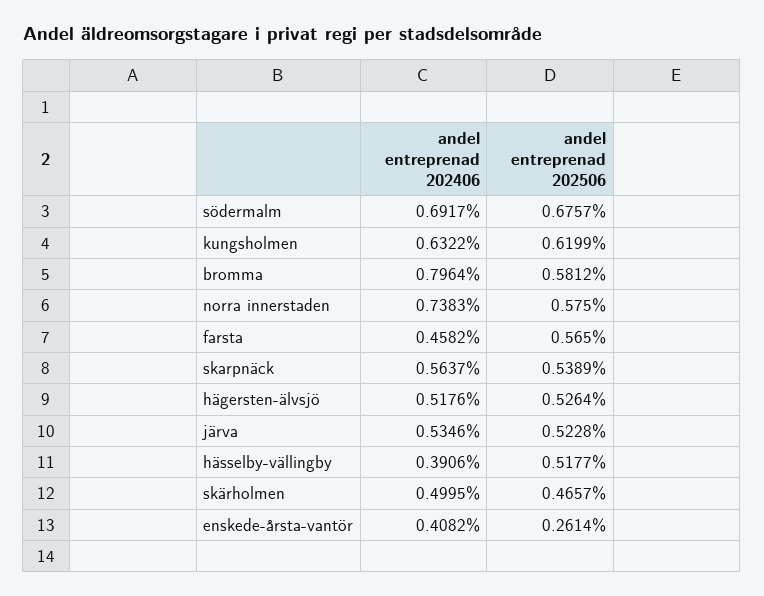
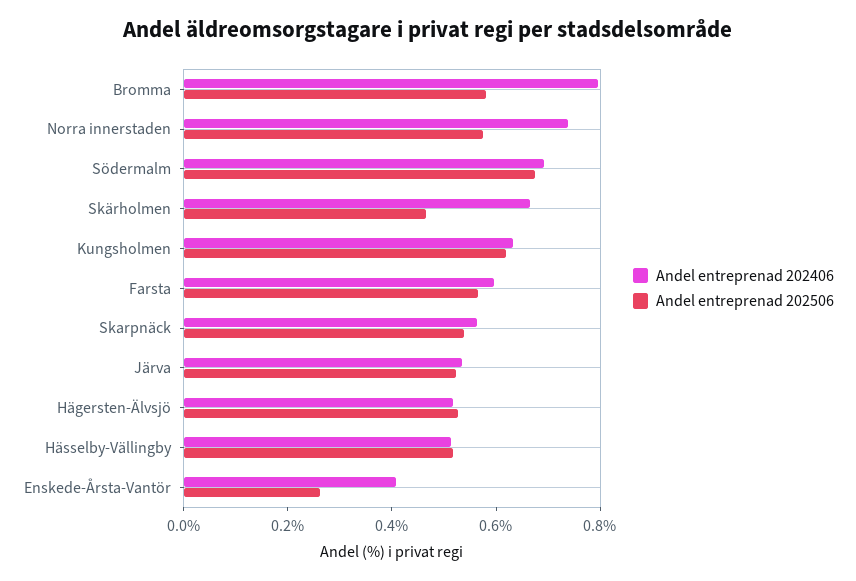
  {
    "andel entreprenad 202406": {
      "södermalm": 0.6917,
      "kungsholmen": 0.6322,
      "bromma": 0.7964,
      "norra innerstaden": 0.7383,
-     "farsta": 0.4582,
+     "farsta": 0.6,
      "skarpnäck": 0.5637,
      "hägersten-älvsjö": 0.5176,
      "järva": 0.5346,
-     "hässelby-vällingby": 0.3906,
+     "hässelby-vällingby": 0.5,
-     "skärholmen": 0.4995,
+     "skärholmen": 0.65,
      "enskede-årsta-vantör": 0.4082
    },
    "andel entreprenad 202506": {
      "södermalm": 0.6757,
      "kungsholmen": 0.6199,
      "bromma": 0.5812,
      "norra innerstaden": 0.575,
      "farsta": 0.565,
      "skarpnäck": 0.5389,
      "hägersten-älvsjö": 0.5264,
      "järva": 0.5228,
      "hässelby-vällingby": 0.5177,
      "skärholmen": 0.4657,
      "enskede-årsta-vantör": 0.2614
    }
  }

